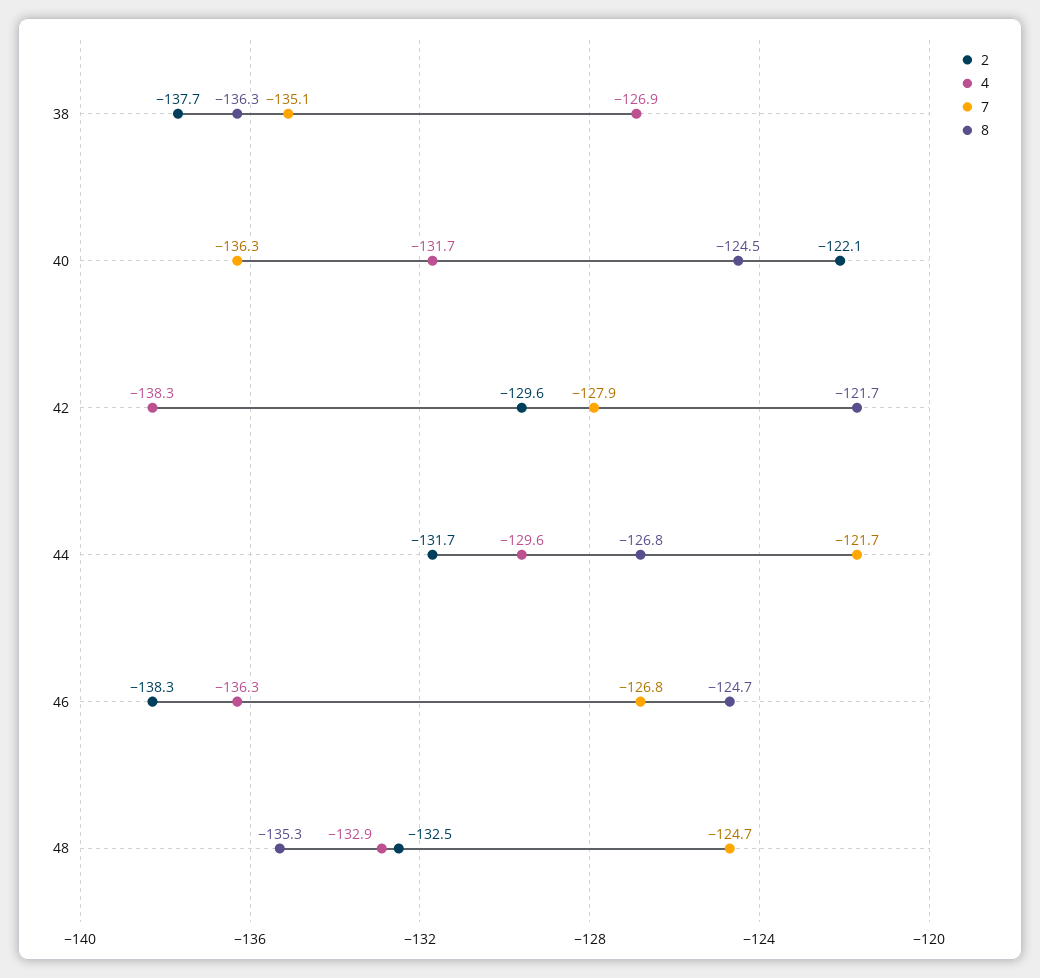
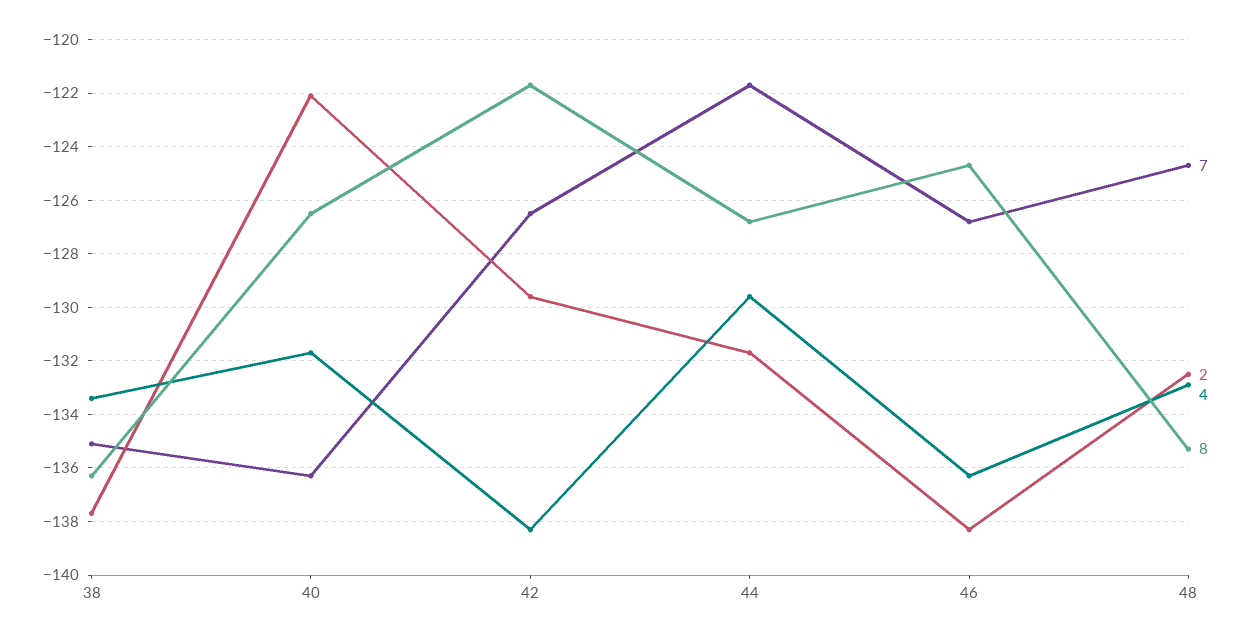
  {
    "2": {
      "38": -137.7,
      "40": -122.1,
      "42": -129.6,
      "44": -131.7,
      "46": -138.3,
      "48": -132.5
    },
    "4": {
-     "38": -126.9,
+     "38": -133.5,
      "40": -131.7,
      "42": -138.3,
      "44": -129.6,
      "46": -136.3,
      "48": -132.9
    },
    "7": {
      "38": -135.1,
      "40": -136.3,
-     "42": -127.9,
+     "42": -126.5,
      "44": -121.7,
      "46": -126.8,
      "48": -124.7
    },
    "8": {
      "38": -136.3,
-     "40": -124.5,
+     "40": -126.5,
      "42": -121.7,
      "44": -126.8,
      "46": -124.7,
      "48": -135.3
    }
  }

